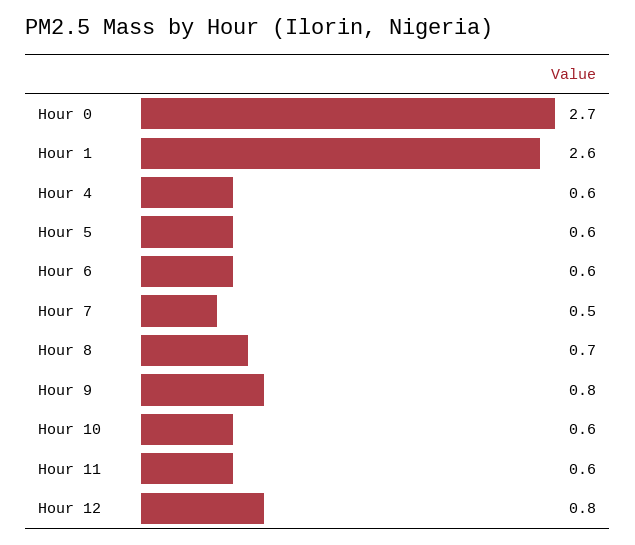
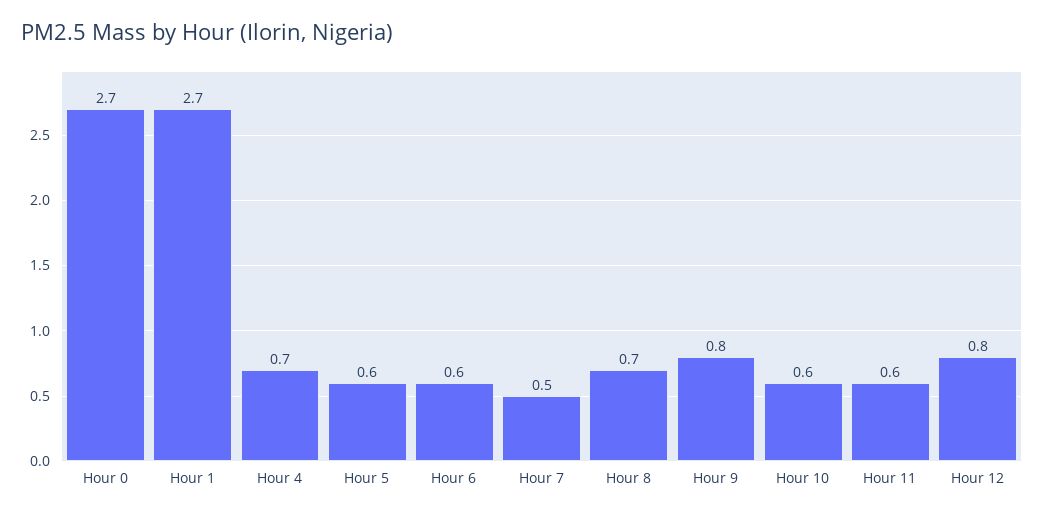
  {
    "Hour 0": 2.7,
-   "Hour 1": 2.6,
+   "Hour 1": 2.7,
-   "Hour 4": 0.6,
+   "Hour 4": 0.7,
    "Hour 5": 0.6,
    "Hour 6": 0.6,
    "Hour 7": 0.5,
    "Hour 8": 0.7,
    "Hour 9": 0.8,
    "Hour 10": 0.6,
    "Hour 11": 0.6,
    "Hour 12": 0.8
  }

